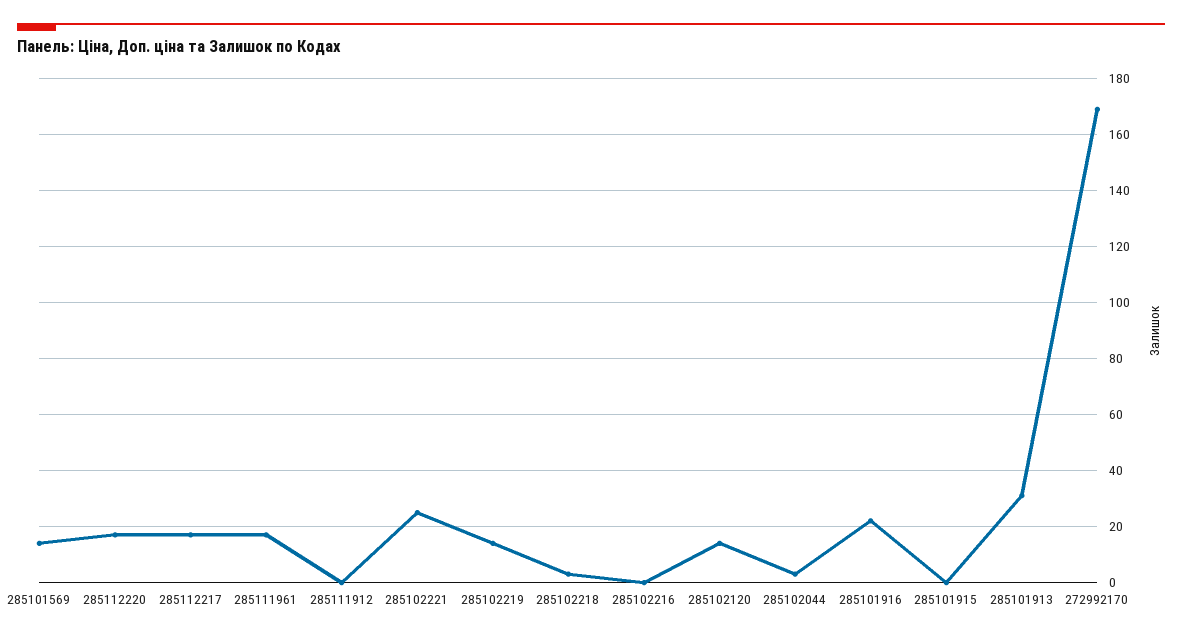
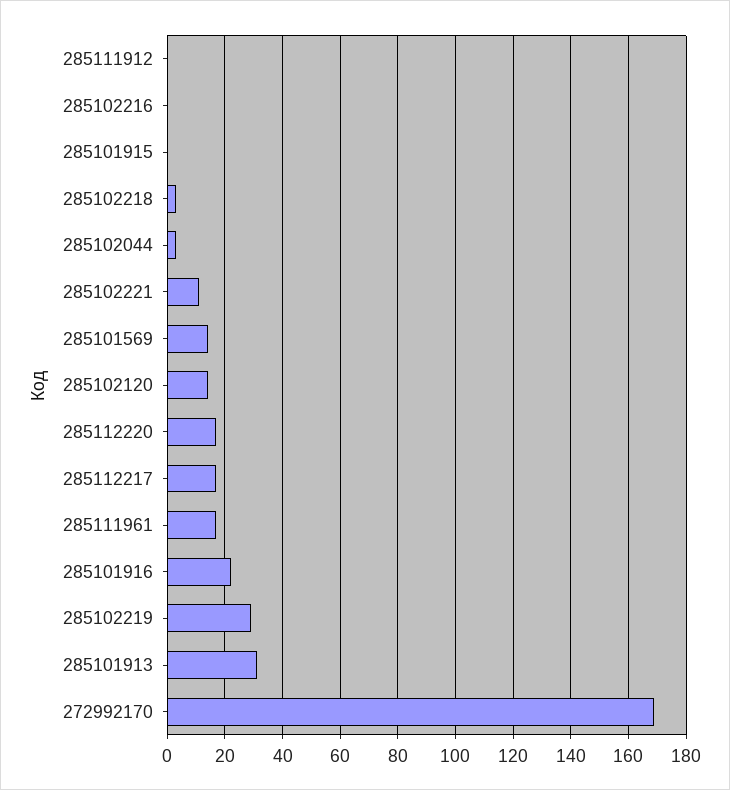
  {
    "285101569": 15,
    "285112220": 15,
    "285112217": 15,
    "285111961": 15,
    "285111912": 0,
-   "285102221": 25,
+   "285102221": 10,
-   "285102219": 15,
+   "285102219": 30,
    "285102218": 5,
    "285102216": 0,
    "285102120": 15,
    "285102044": 5,
    "285101916": 20,
    "285101915": 0,
    "285101913": 30,
    "272992170": 170
  }

